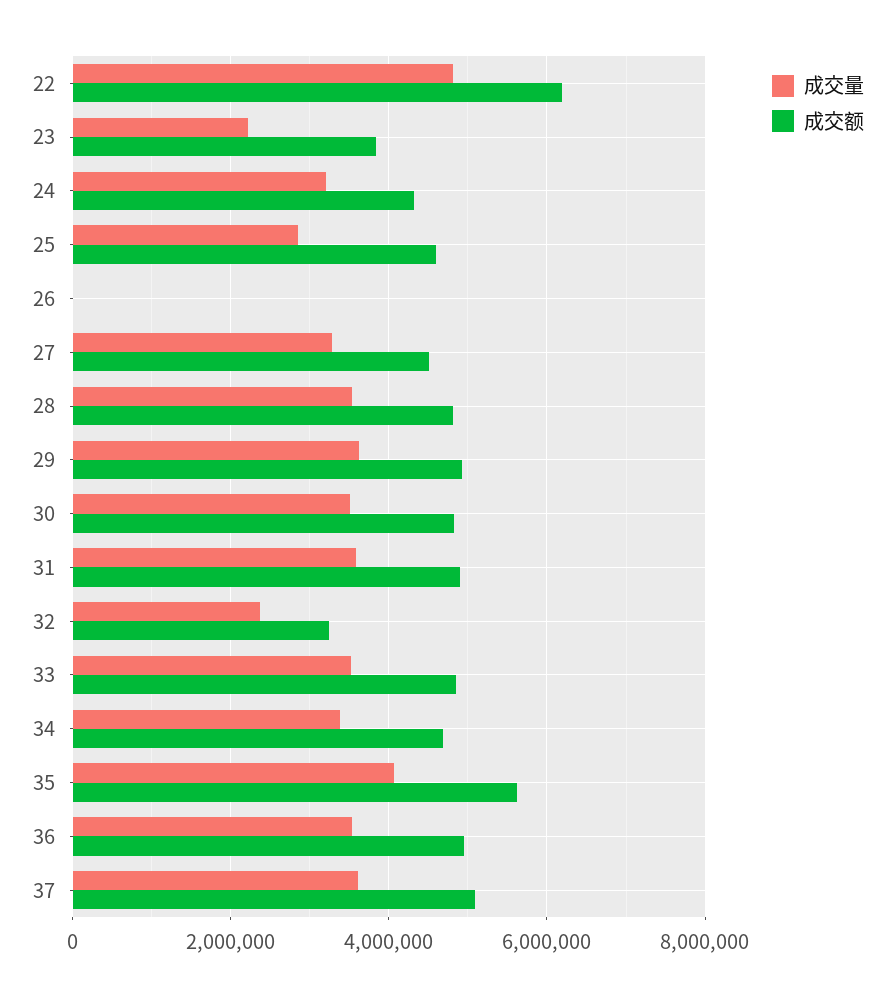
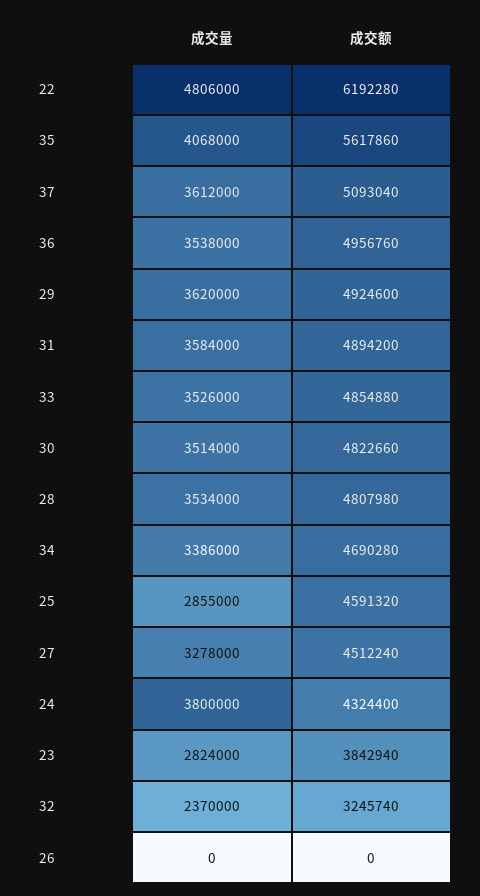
  {
    "成交量": {
      "22": 4806000,
-     "23": 2200000,
+     "23": 2824000,
-     "24": 3200000,
+     "24": 3800000,
      "25": 2855000,
      "26": 0,
      "27": 3278000,
      "28": 3534000,
      "29": 3620000,
      "30": 3514000,
      "31": 3584000,
      "32": 2370000,
      "33": 3526000,
      "34": 3386000,
      "35": 4068000,
      "36": 3538000,
      "37": 3612000
    },
    "成交额": {
      "22": 6192280,
      "23": 3842940,
      "24": 4324400,
      "25": 4591320,
      "26": 0,
      "27": 4512240,
      "28": 4807980,
      "29": 4924600,
      "30": 4822660,
      "31": 4894200,
      "32": 3245740,
      "33": 4854880,
      "34": 4690280,
      "35": 5617860,
      "36": 4956760,
      "37": 5093040
    }
  }

